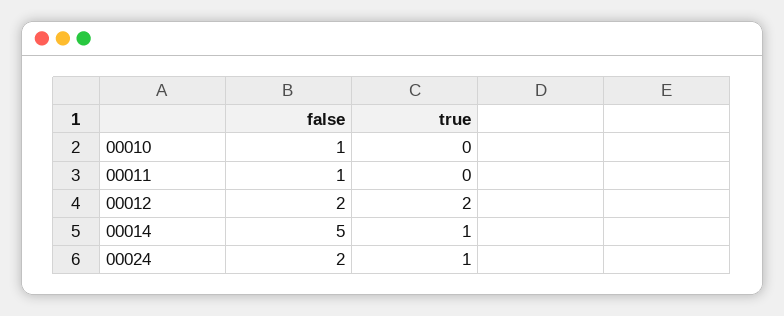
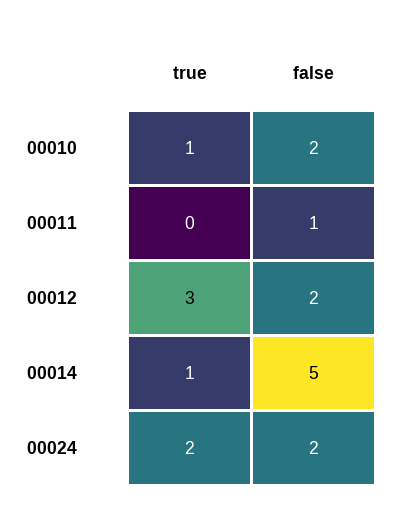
  {
    "false": {
-     "00010": 1,
+     "00010": 2,
      "00011": 1,
      "00012": 2,
      "00014": 5,
      "00024": 2
    },
    "true": {
-     "00010": 0,
+     "00010": 1,
      "00011": 0,
-     "00012": 2,
+     "00012": 3,
      "00014": 1,
-     "00024": 1
+     "00024": 2
    }
  }

